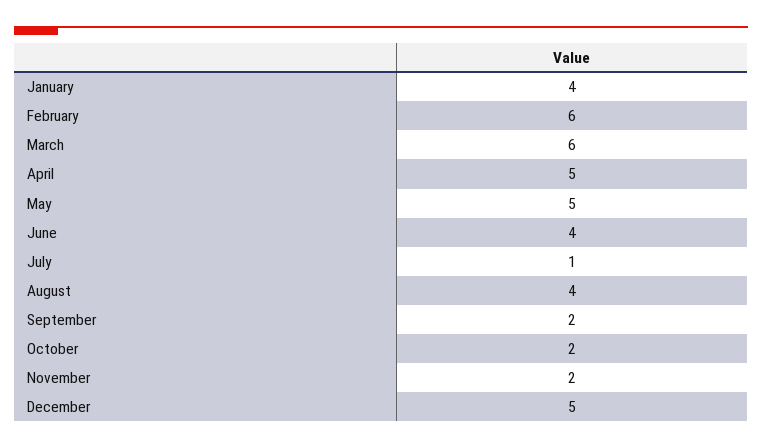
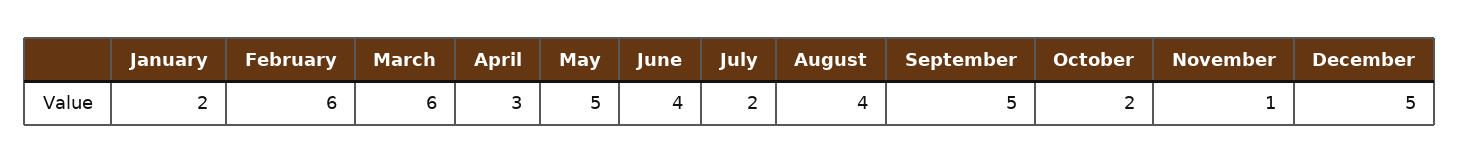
  {
-   "January": 4,
+   "January": 2,
    "February": 6,
    "March": 6,
-   "April": 5,
+   "April": 3,
    "May": 5,
    "June": 4,
-   "July": 1,
+   "July": 2,
    "August": 4,
-   "September": 2,
+   "September": 5,
    "October": 2,
-   "November": 2,
+   "November": 1,
    "December": 5
  }

